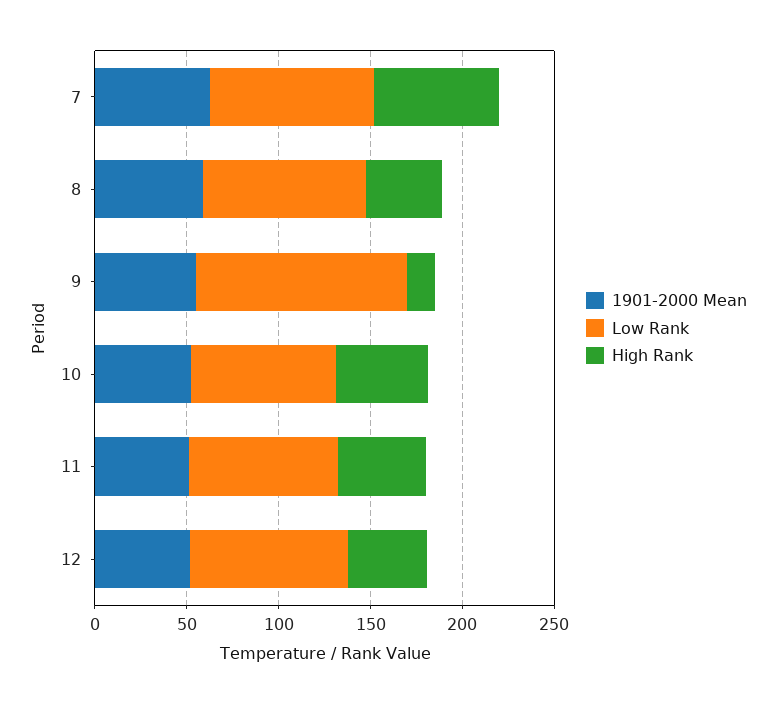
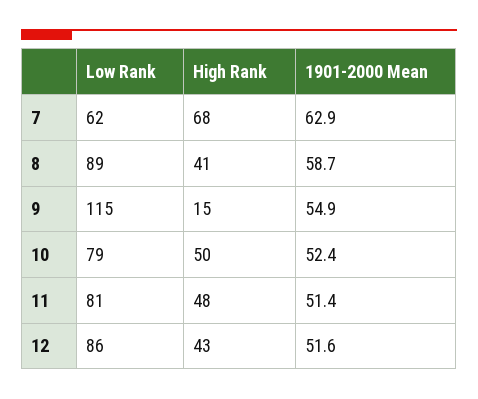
  {
    "1901-2000 Mean": {
      "7": 62.9,
      "8": 58.7,
      "9": 54.9,
      "10": 52.4,
      "11": 51.4,
      "12": 51.6
    },
    "Low Rank": {
-     "7": 90,
+     "7": 62,
      "8": 89,
      "9": 115,
      "10": 79,
      "11": 81,
      "12": 86
    },
    "High Rank": {
      "7": 68,
      "8": 41,
      "9": 15,
      "10": 50,
      "11": 48,
      "12": 43
    }
  }

